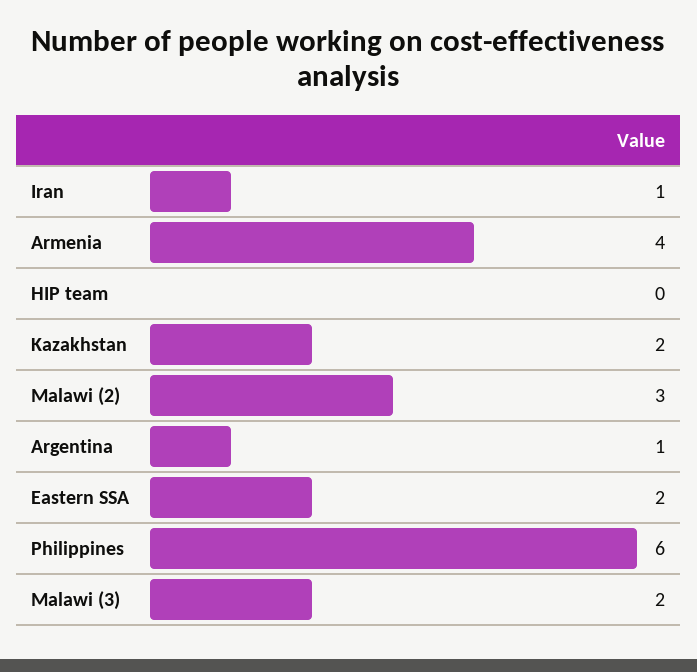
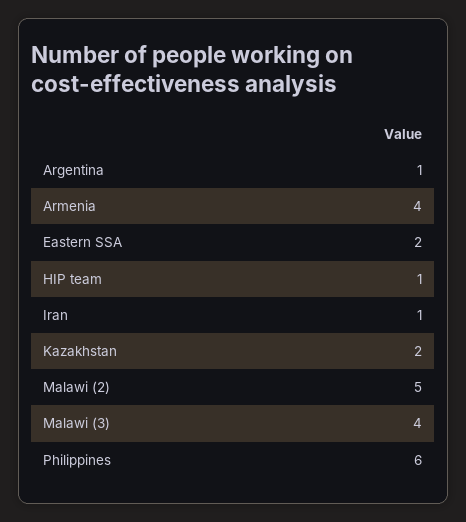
  {
    "Iran": 1,
    "Armenia": 4,
-   "HIP team": 0,
+   "HIP team": 1,
    "Kazakhstan": 2,
-   "Malawi (2)": 3,
+   "Malawi (2)": 5,
    "Argentina": 1,
    "Eastern SSA": 2,
    "Philippines": 6,
-   "Malawi (3)": 2
+   "Malawi (3)": 4
  }

